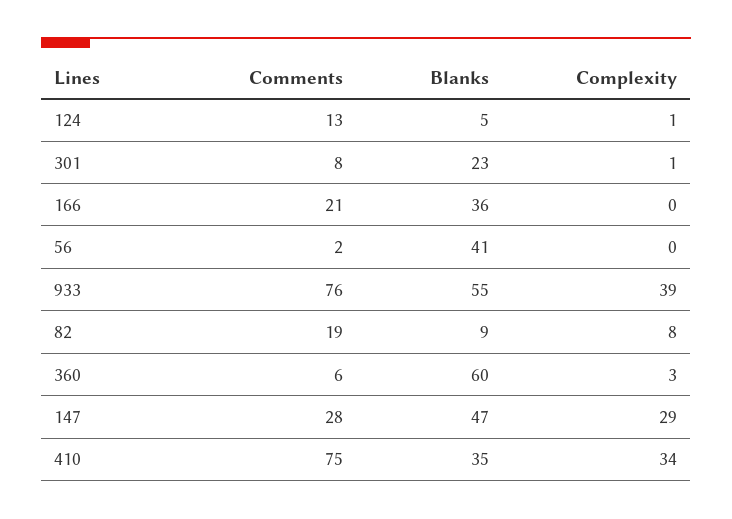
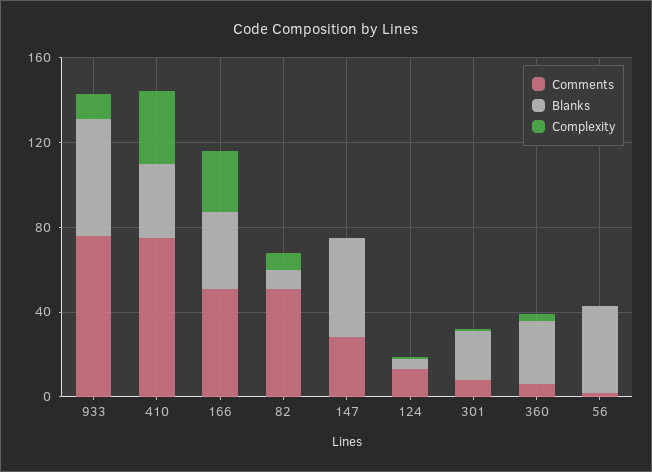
  {
    "Comments": {
      "124": 13,
      "301": 8,
-     "166": 21,
+     "166": 50,
      "56": 2,
      "933": 76,
-     "82": 19,
+     "82": 50,
      "360": 6,
      "147": 28,
      "410": 75
    },
    "Blanks": {
      "124": 5,
      "301": 23,
      "166": 36,
      "56": 41,
      "933": 55,
      "82": 9,
-     "360": 60,
+     "360": 30,
      "147": 47,
      "410": 35
    },
    "Complexity": {
      "124": 1,
      "301": 1,
-     "166": 0,
+     "166": 30,
      "56": 0,
-     "933": 39,
+     "933": 10,
      "82": 8,
      "360": 3,
-     "147": 29,
+     "147": 0,
      "410": 34
    }
  }

